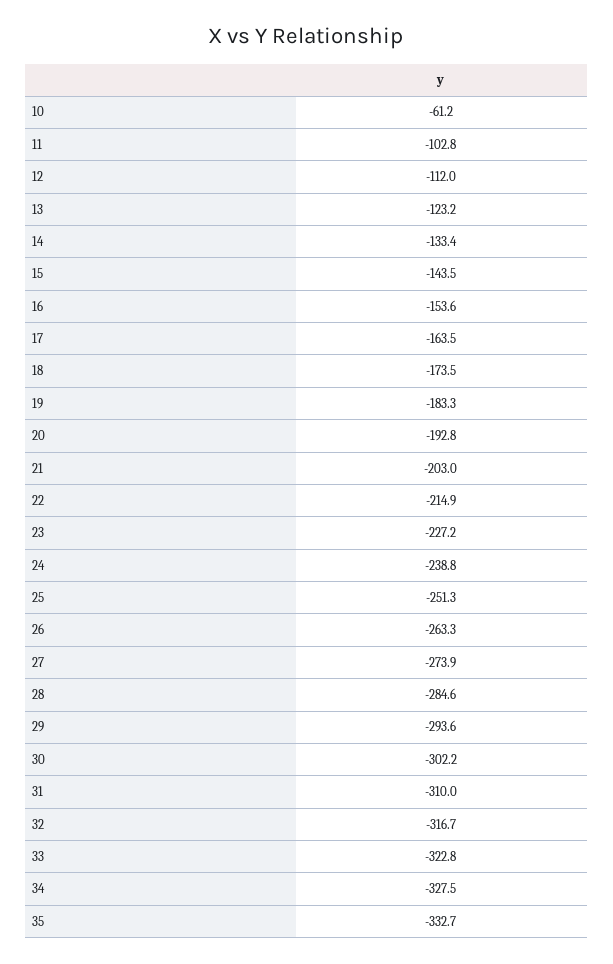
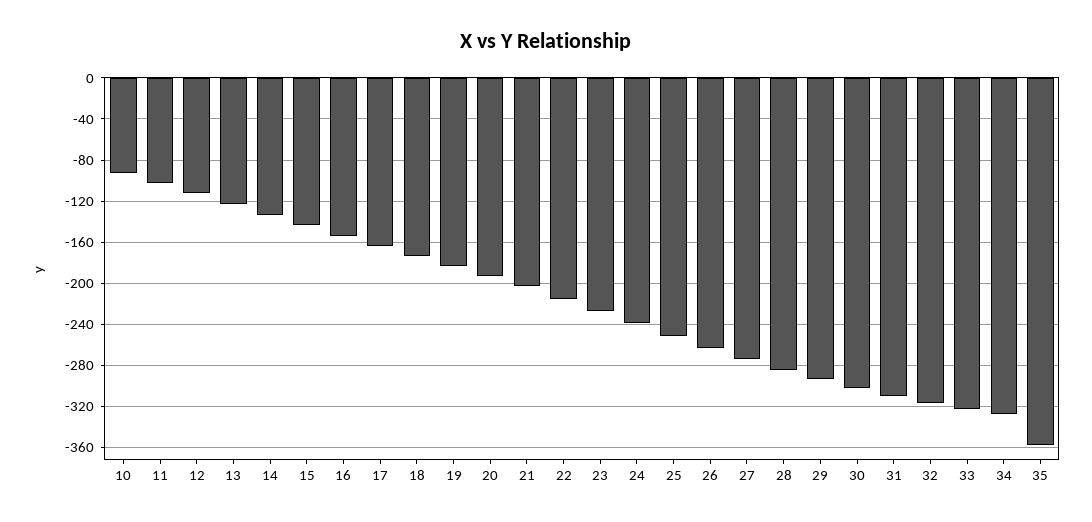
  {
-   "10": -61.2,
+   "10": -90,
    "11": -102.8,
    "12": -112,
    "13": -123.2,
    "14": -133.4,
    "15": -143.5,
    "16": -153.6,
    "17": -163.5,
    "18": -173.5,
    "19": -183.3,
    "20": -192.8,
    "21": -203,
    "22": -214.9,
    "23": -227.2,
    "24": -238.8,
    "25": -251.3,
    "26": -263.3,
    "27": -273.9,
    "28": -284.6,
    "29": -293.6,
    "30": -302.2,
    "31": -310,
    "32": -316.7,
    "33": -322.8,
    "34": -327.5,
-   "35": -332.7
+   "35": -360
  }

